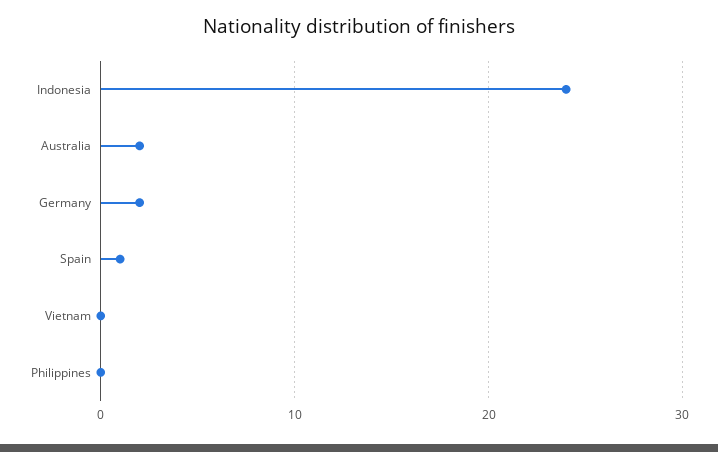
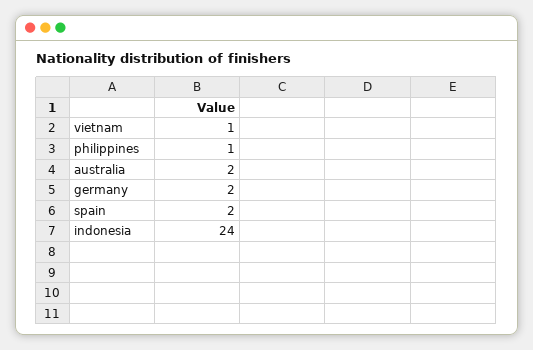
  {
    "Indonesia": 24,
    "Australia": 2,
    "Germany": 2,
-   "Spain": 1,
+   "Spain": 2,
-   "Vietnam": 0,
+   "Vietnam": 1,
-   "Philippines": 0
+   "Philippines": 1
  }

